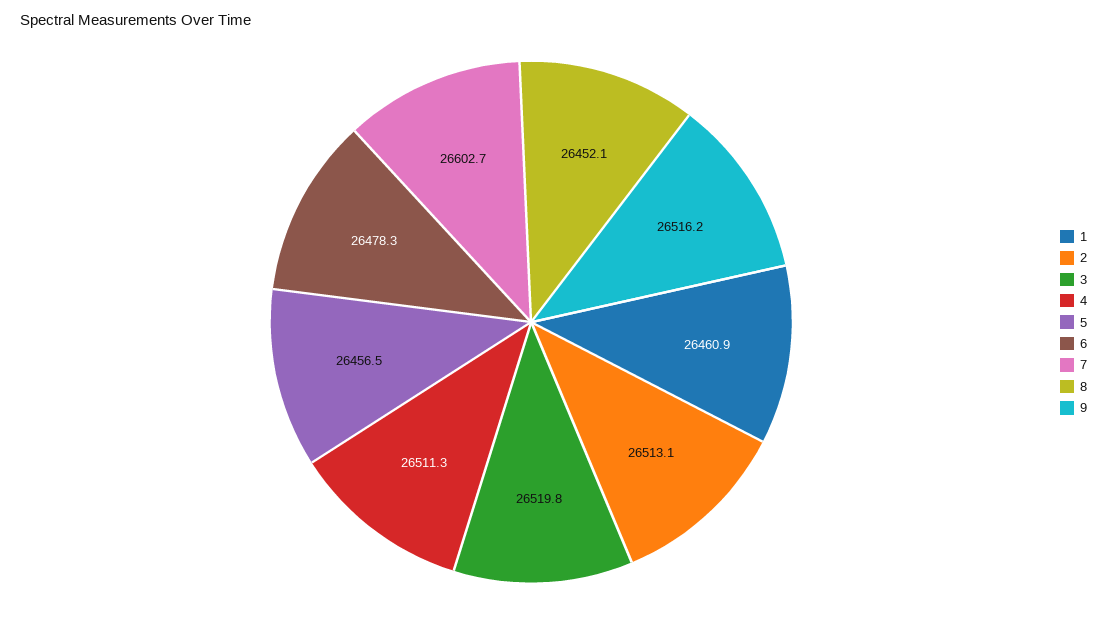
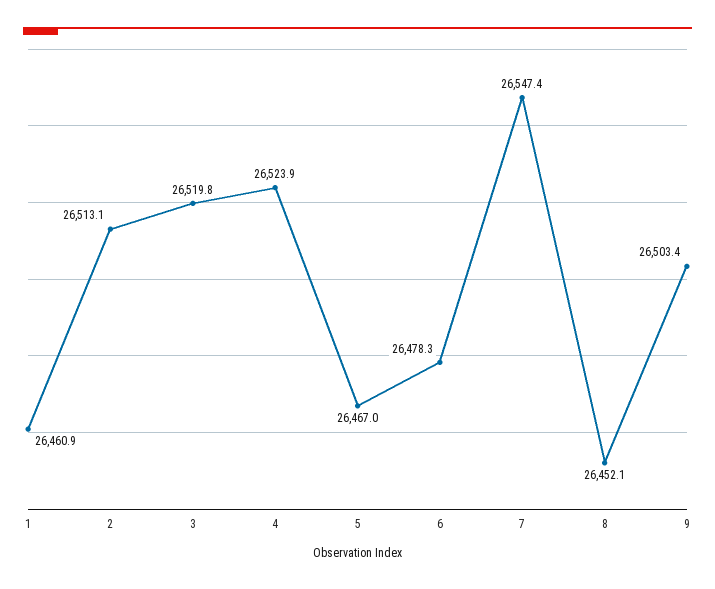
  {
    "1": 26460.9,
    "2": 26513.1,
    "3": 26519.8,
-   "4": 26511.3,
+   "4": 26523.9,
-   "5": 26456.5,
+   "5": 26467,
    "6": 26478.3,
-   "7": 26602.7,
+   "7": 26547.4,
    "8": 26452.1,
-   "9": 26516.2
+   "9": 26503.4
  }

